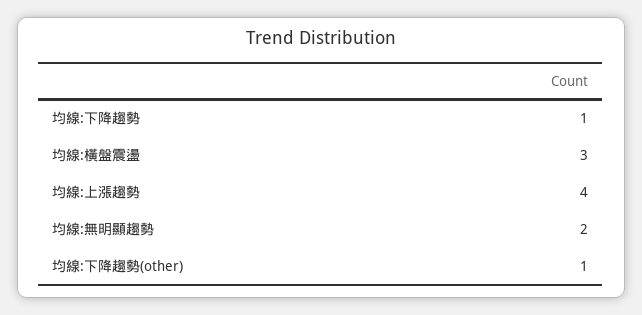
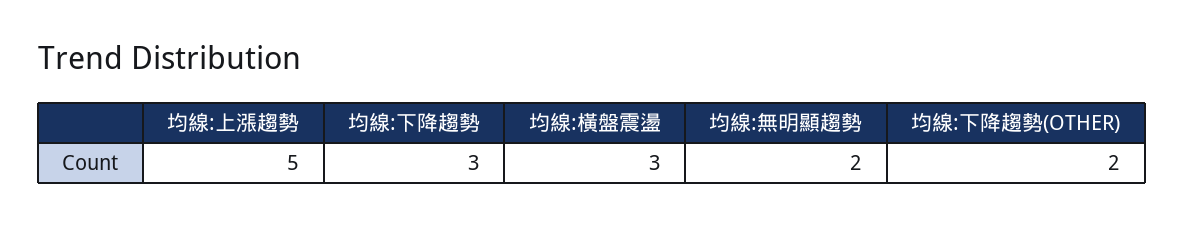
  {
-   "均線:下降趨勢": 1,
+   "均線:下降趨勢": 3,
    "均線:橫盤震盪": 3,
-   "均線:上漲趨勢": 4,
+   "均線:上漲趨勢": 5,
    "均線:無明顯趨勢": 2,
-   "均線:下降趨勢(other)": 1
+   "均線:下降趨勢(other)": 2
  }

